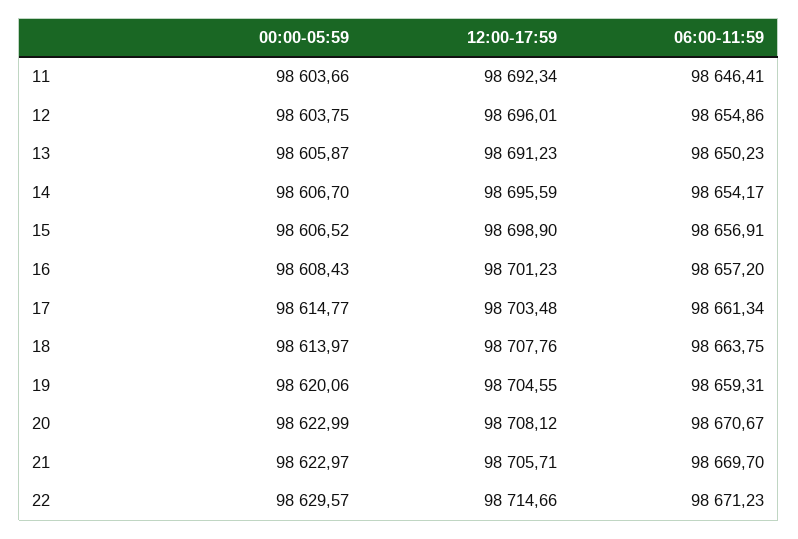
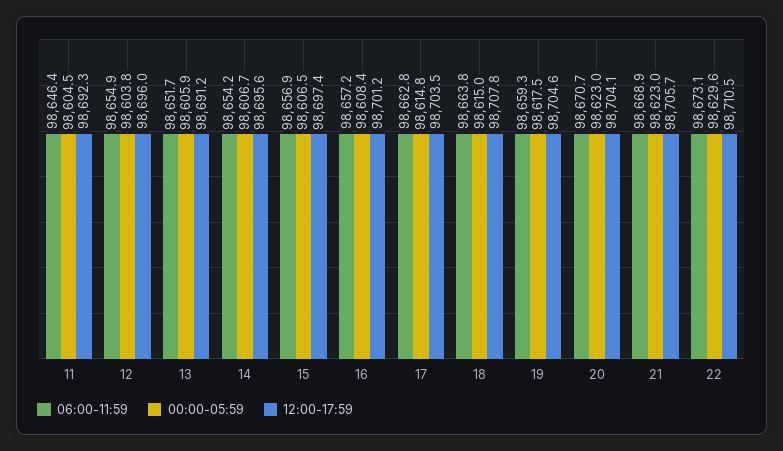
  {
    "00:00-05:59": {
-     "11": 98603.66,
+     "11": 98604.5,
      "12": 98603.75,
      "13": 98605.87,
      "14": 98606.7,
      "15": 98606.52,
      "16": 98608.43,
      "17": 98614.77,
-     "18": 98613.97,
+     "18": 98615,
-     "19": 98620.06,
+     "19": 98617.5,
      "20": 98622.99,
      "21": 98622.97,
      "22": 98629.57
    },
    "12:00-17:59": {
      "11": 98692.34,
      "12": 98696.01,
      "13": 98691.23,
      "14": 98695.59,
-     "15": 98698.9,
+     "15": 98697.4,
      "16": 98701.23,
      "17": 98703.48,
      "18": 98707.76,
      "19": 98704.55,
-     "20": 98708.12,
+     "20": 98704.1,
      "21": 98705.71,
-     "22": 98714.66
+     "22": 98710.5
    },
    "06:00-11:59": {
      "11": 98646.41,
      "12": 98654.86,
-     "13": 98650.23,
+     "13": 98651.7,
      "14": 98654.17,
      "15": 98656.91,
      "16": 98657.2,
-     "17": 98661.34,
+     "17": 98662.8,
      "18": 98663.75,
      "19": 98659.31,
      "20": 98670.67,
-     "21": 98669.7,
+     "21": 98668.9,
-     "22": 98671.23
+     "22": 98673.1
    }
  }

